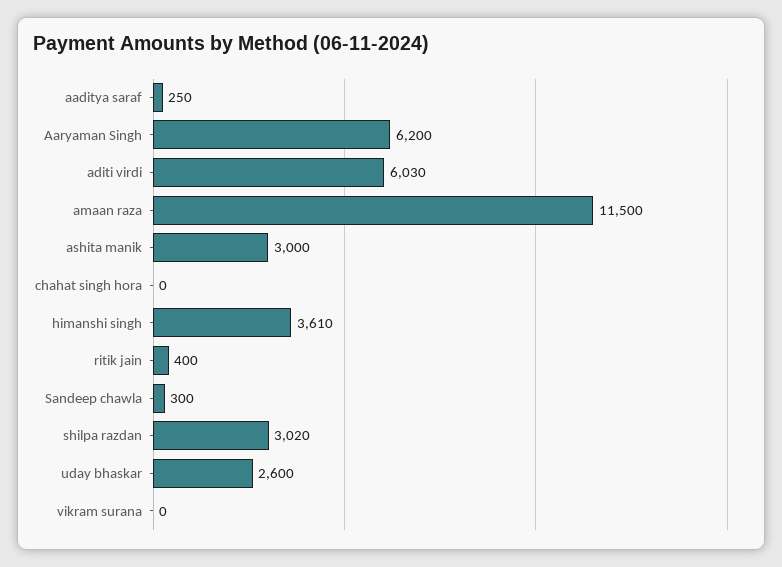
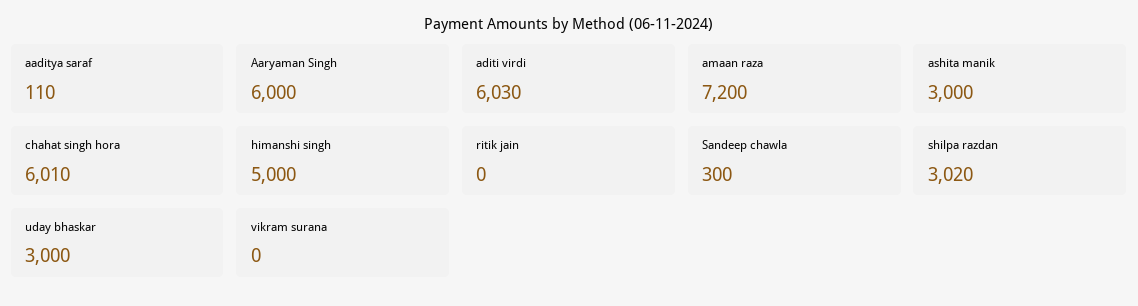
  {
-   "aaditya saraf": 250,
+   "aaditya saraf": 110,
-   "Aaryaman Singh": 6200,
+   "Aaryaman Singh": 6000,
    "aditi virdi": 6030,
-   "amaan raza": 11500,
+   "amaan raza": 7200,
    "ashita manik": 3000,
-   "chahat singh hora": 0,
+   "chahat singh hora": 6010,
-   "himanshi singh": 3610,
+   "himanshi singh": 5000,
-   "ritik jain": 400,
+   "ritik jain": 0,
    "Sandeep chawla": 300,
    "shilpa razdan": 3020,
-   "uday bhaskar": 2600,
+   "uday bhaskar": 3000,
    "vikram surana": 0
  }

